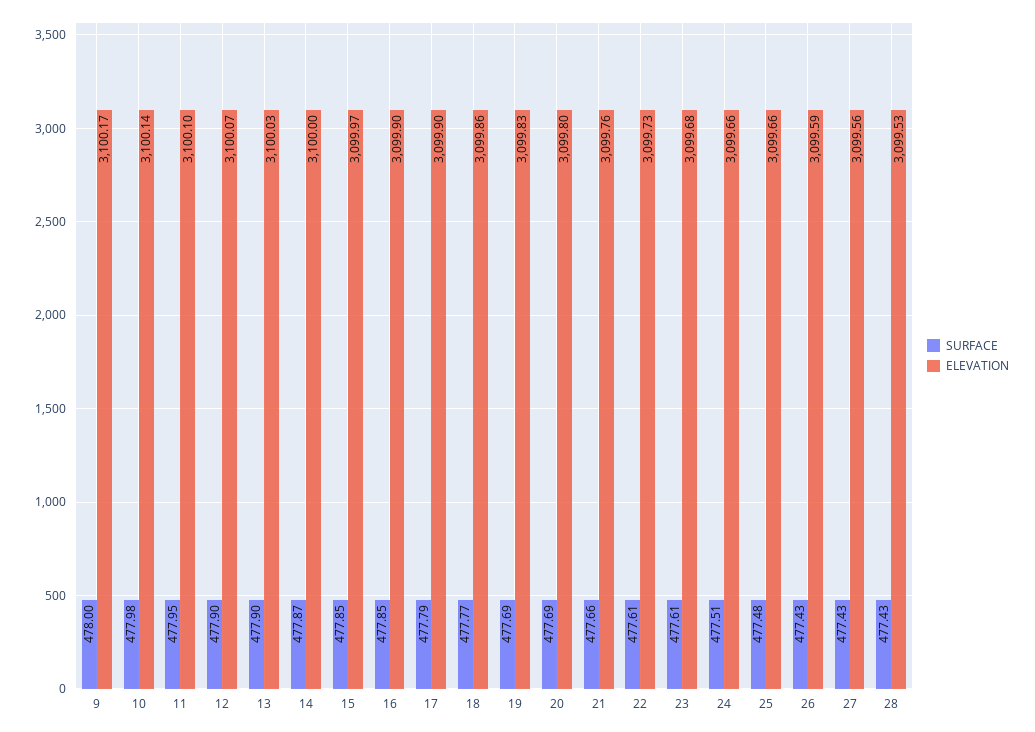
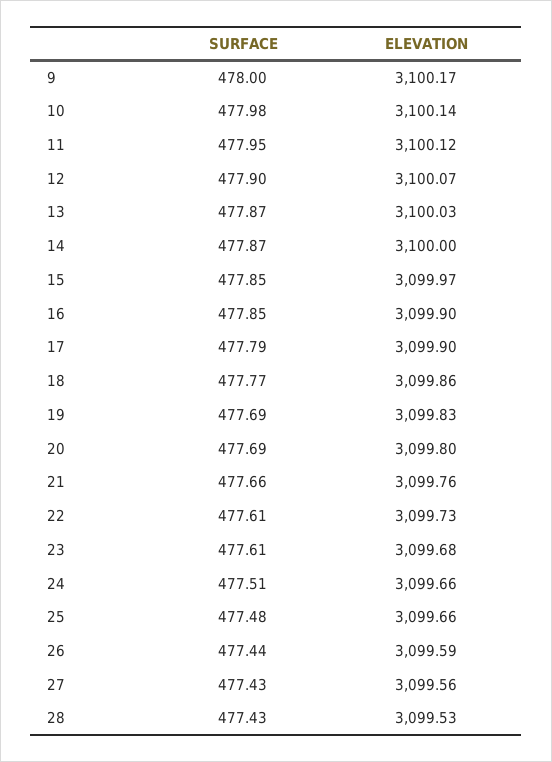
  {
    "SURFACE": {
      "9": 478,
      "10": 477.98,
      "11": 477.95,
      "12": 477.9,
-     "13": 477.9,
+     "13": 477.87,
      "14": 477.87,
      "15": 477.85,
      "16": 477.85,
      "17": 477.79,
      "18": 477.77,
      "19": 477.69,
      "20": 477.69,
      "21": 477.66,
      "22": 477.61,
      "23": 477.61,
      "24": 477.51,
      "25": 477.48,
-     "26": 477.43,
+     "26": 477.44,
      "27": 477.43,
      "28": 477.43
    },
    "ELEVATION": {
      "9": 3100.17,
      "10": 3100.14,
-     "11": 3100.1,
+     "11": 3100.12,
      "12": 3100.07,
      "13": 3100.03,
      "14": 3100,
      "15": 3099.97,
      "16": 3099.9,
      "17": 3099.9,
      "18": 3099.86,
      "19": 3099.83,
      "20": 3099.8,
      "21": 3099.76,
      "22": 3099.73,
      "23": 3099.68,
      "24": 3099.66,
      "25": 3099.66,
      "26": 3099.59,
      "27": 3099.56,
      "28": 3099.53
    }
  }

